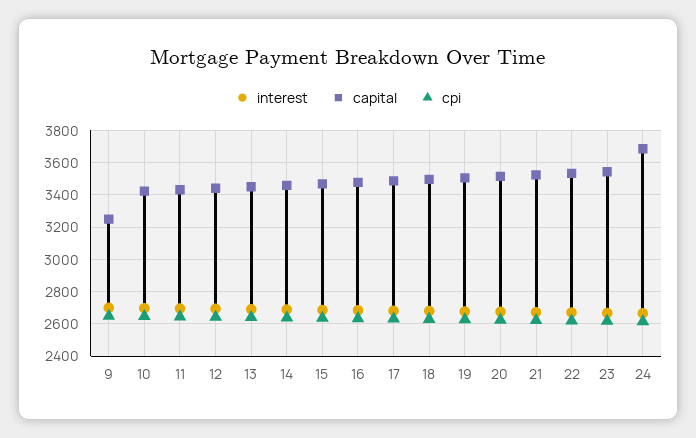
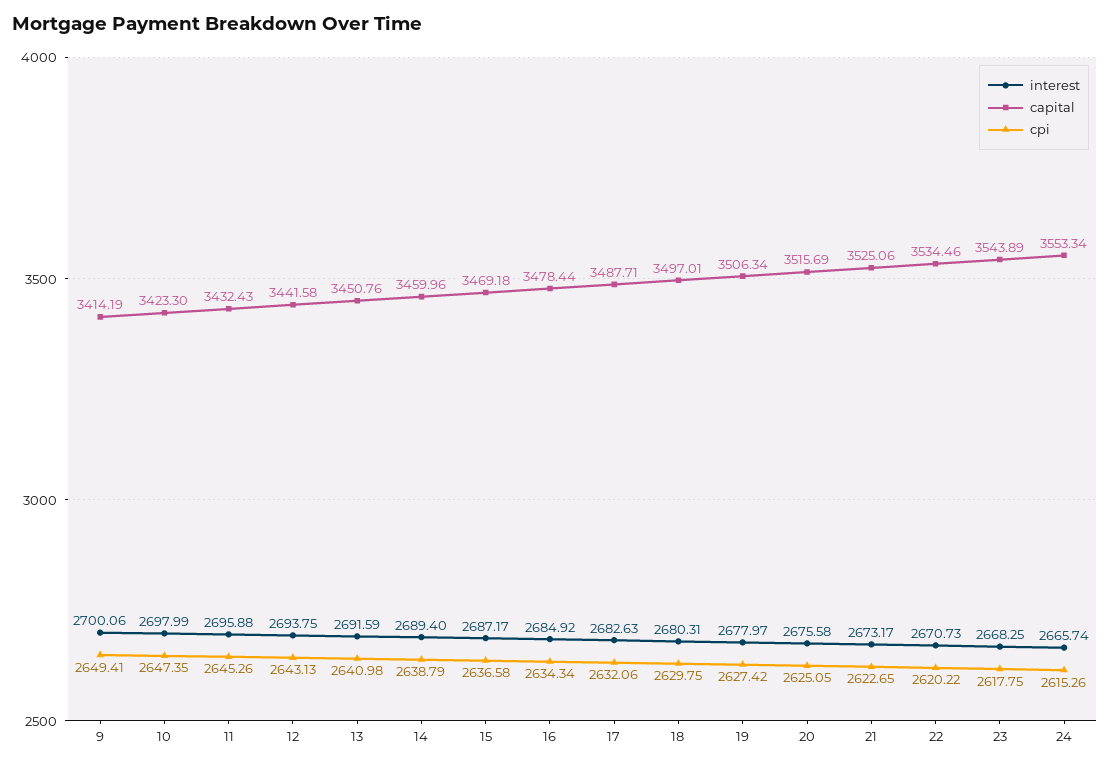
  {
    "interest": {
      "9": 2700.06,
      "10": 2697.99,
      "11": 2695.88,
      "12": 2693.75,
      "13": 2691.59,
      "14": 2689.4,
      "15": 2687.17,
      "16": 2684.92,
      "17": 2682.63,
      "18": 2680.31,
      "19": 2677.97,
      "20": 2675.58,
      "21": 2673.17,
      "22": 2670.73,
      "23": 2668.25,
      "24": 2665.74
    },
    "capital": {
-     "9": 3250,
+     "9": 3414.19,
      "10": 3423.3,
      "11": 3432.43,
      "12": 3441.58,
      "13": 3450.76,
      "14": 3459.96,
      "15": 3469.18,
      "16": 3478.44,
      "17": 3487.71,
      "18": 3497.01,
      "19": 3506.34,
      "20": 3515.69,
      "21": 3525.06,
      "22": 3534.46,
      "23": 3543.89,
-     "24": 3700
+     "24": 3553.34
    },
    "cpi": {
      "9": 2649.41,
      "10": 2647.35,
      "11": 2645.26,
      "12": 2643.13,
      "13": 2640.98,
      "14": 2638.79,
      "15": 2636.58,
      "16": 2634.34,
      "17": 2632.06,
      "18": 2629.75,
      "19": 2627.42,
      "20": 2625.05,
      "21": 2622.65,
      "22": 2620.22,
      "23": 2617.75,
      "24": 2615.26
    }
  }

